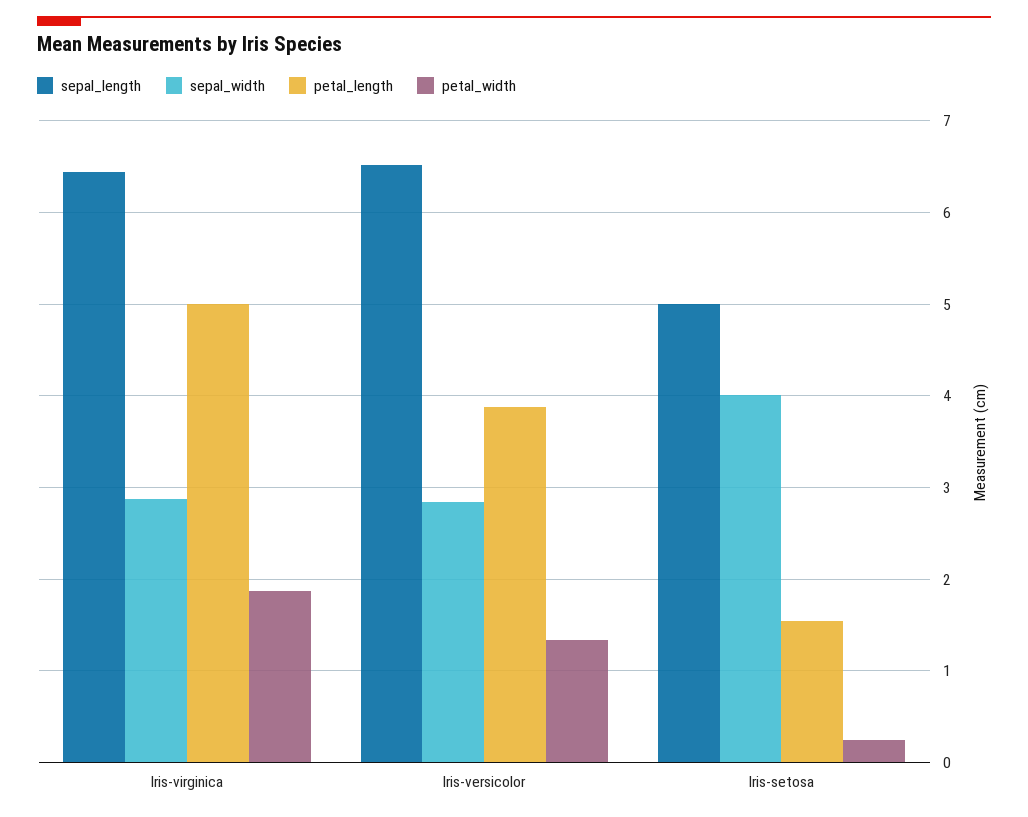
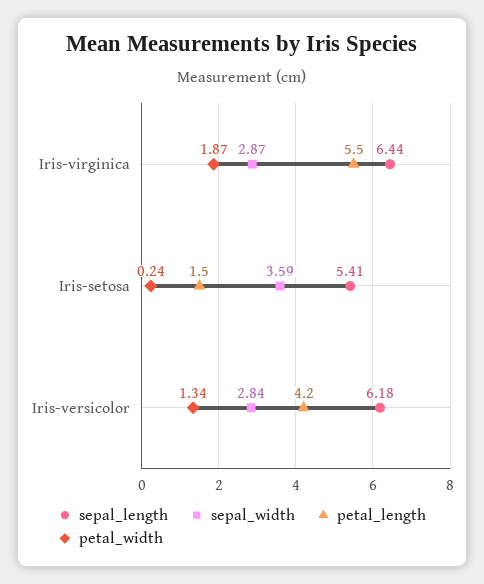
  {
    "sepal_length": {
      "Iris-virginica": 6.44,
-     "Iris-versicolor": 6.5,
+     "Iris-versicolor": 6.18,
-     "Iris-setosa": 5
+     "Iris-setosa": 5.41
    },
    "sepal_width": {
      "Iris-virginica": 2.87,
      "Iris-versicolor": 2.84,
-     "Iris-setosa": 4
+     "Iris-setosa": 3.59
    },
    "petal_length": {
-     "Iris-virginica": 5,
+     "Iris-virginica": 5.5,
-     "Iris-versicolor": 3.9,
+     "Iris-versicolor": 4.2,
      "Iris-setosa": 1.5
    },
    "petal_width": {
      "Iris-virginica": 1.87,
      "Iris-versicolor": 1.34,
      "Iris-setosa": 0.24
    }
  }

